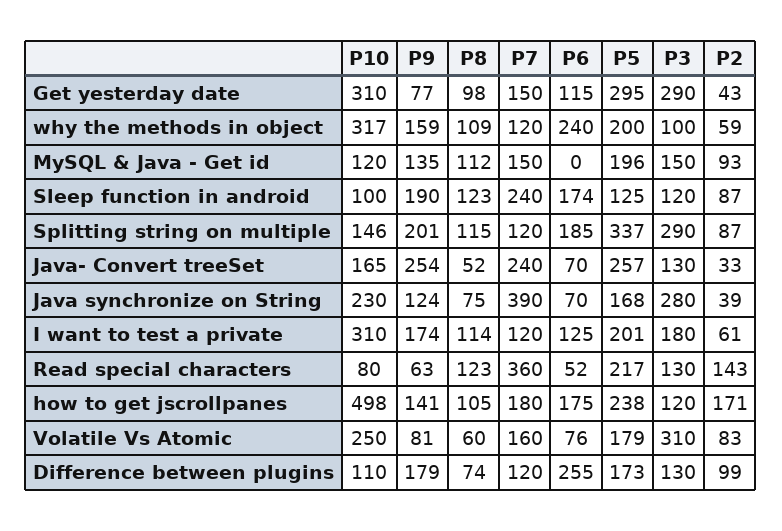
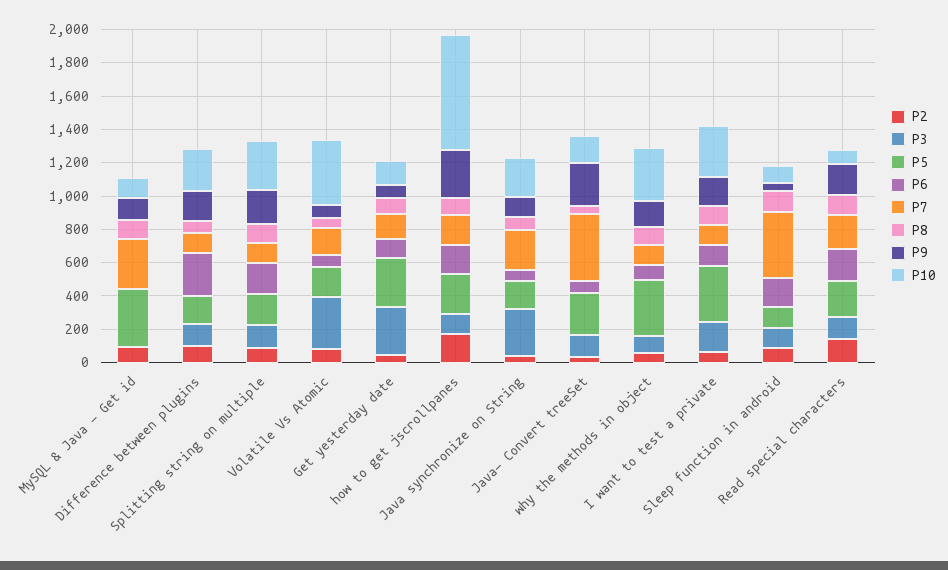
  {
    "P10": {
-     "Get yesterday date": 310,
+     "Get yesterday date": 150,
      "why the methods in object": 317,
      "MySQL & Java - Get id": 120,
      "Sleep function in android": 100,
-     "Splitting string on multiple": 146,
+     "Splitting string on multiple": 300,
      "Java- Convert treeSet": 165,
      "Java synchronize on String": 230,
      "I want to test a private": 310,
      "Read special characters": 80,
-     "how to get jscrollpanes": 498,
+     "how to get jscrollpanes": 700,
-     "Volatile Vs Atomic": 250,
+     "Volatile Vs Atomic": 400,
-     "Difference between plugins": 110
+     "Difference between plugins": 250
    },
    "P9": {
      "Get yesterday date": 77,
      "why the methods in object": 159,
      "MySQL & Java - Get id": 135,
-     "Sleep function in android": 190,
+     "Sleep function in android": 50,
      "Splitting string on multiple": 201,
      "Java- Convert treeSet": 254,
      "Java synchronize on String": 124,
      "I want to test a private": 174,
-     "Read special characters": 63,
+     "Read special characters": 200,
-     "how to get jscrollpanes": 141,
+     "how to get jscrollpanes": 300,
      "Volatile Vs Atomic": 81,
      "Difference between plugins": 179
    },
    "P8": {
      "Get yesterday date": 98,
      "why the methods in object": 109,
      "MySQL & Java - Get id": 112,
      "Sleep function in android": 123,
      "Splitting string on multiple": 115,
      "Java- Convert treeSet": 52,
      "Java synchronize on String": 75,
      "I want to test a private": 114,
      "Read special characters": 123,
      "how to get jscrollpanes": 105,
      "Volatile Vs Atomic": 60,
      "Difference between plugins": 74
    },
    "P7": {
      "Get yesterday date": 150,
      "why the methods in object": 120,
-     "MySQL & Java - Get id": 150,
+     "MySQL & Java - Get id": 300,
-     "Sleep function in android": 240,
+     "Sleep function in android": 400,
      "Splitting string on multiple": 120,
-     "Java- Convert treeSet": 240,
+     "Java- Convert treeSet": 400,
-     "Java synchronize on String": 390,
+     "Java synchronize on String": 250,
      "I want to test a private": 120,
-     "Read special characters": 360,
+     "Read special characters": 200,
      "how to get jscrollpanes": 180,
      "Volatile Vs Atomic": 160,
      "Difference between plugins": 120
    },
    "P6": {
      "Get yesterday date": 115,
-     "why the methods in object": 240,
+     "why the methods in object": 100,
      "MySQL & Java - Get id": 0,
      "Sleep function in android": 174,
      "Splitting string on multiple": 185,
      "Java- Convert treeSet": 70,
      "Java synchronize on String": 70,
      "I want to test a private": 125,
-     "Read special characters": 52,
+     "Read special characters": 200,
      "how to get jscrollpanes": 175,
      "Volatile Vs Atomic": 76,
      "Difference between plugins": 255
    },
    "P5": {
      "Get yesterday date": 295,
-     "why the methods in object": 200,
+     "why the methods in object": 350,
-     "MySQL & Java - Get id": 196,
+     "MySQL & Java - Get id": 350,
      "Sleep function in android": 125,
-     "Splitting string on multiple": 337,
+     "Splitting string on multiple": 200,
      "Java- Convert treeSet": 257,
      "Java synchronize on String": 168,
-     "I want to test a private": 201,
+     "I want to test a private": 350,
      "Read special characters": 217,
      "how to get jscrollpanes": 238,
      "Volatile Vs Atomic": 179,
      "Difference between plugins": 173
    },
    "P3": {
      "Get yesterday date": 290,
      "why the methods in object": 100,
-     "MySQL & Java - Get id": 150,
+     "MySQL & Java - Get id": 0,
      "Sleep function in android": 120,
-     "Splitting string on multiple": 290,
+     "Splitting string on multiple": 150,
      "Java- Convert treeSet": 130,
      "Java synchronize on String": 280,
      "I want to test a private": 180,
      "Read special characters": 130,
      "how to get jscrollpanes": 120,
      "Volatile Vs Atomic": 310,
      "Difference between plugins": 130
    },
    "P2": {
      "Get yesterday date": 43,
      "why the methods in object": 59,
      "MySQL & Java - Get id": 93,
      "Sleep function in android": 87,
      "Splitting string on multiple": 87,
      "Java- Convert treeSet": 33,
      "Java synchronize on String": 39,
      "I want to test a private": 61,
      "Read special characters": 143,
      "how to get jscrollpanes": 171,
      "Volatile Vs Atomic": 83,
      "Difference between plugins": 99
    }
  }

